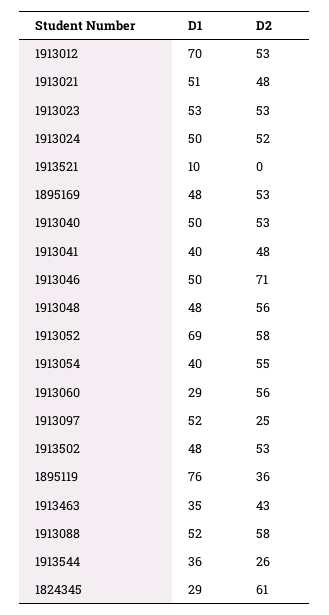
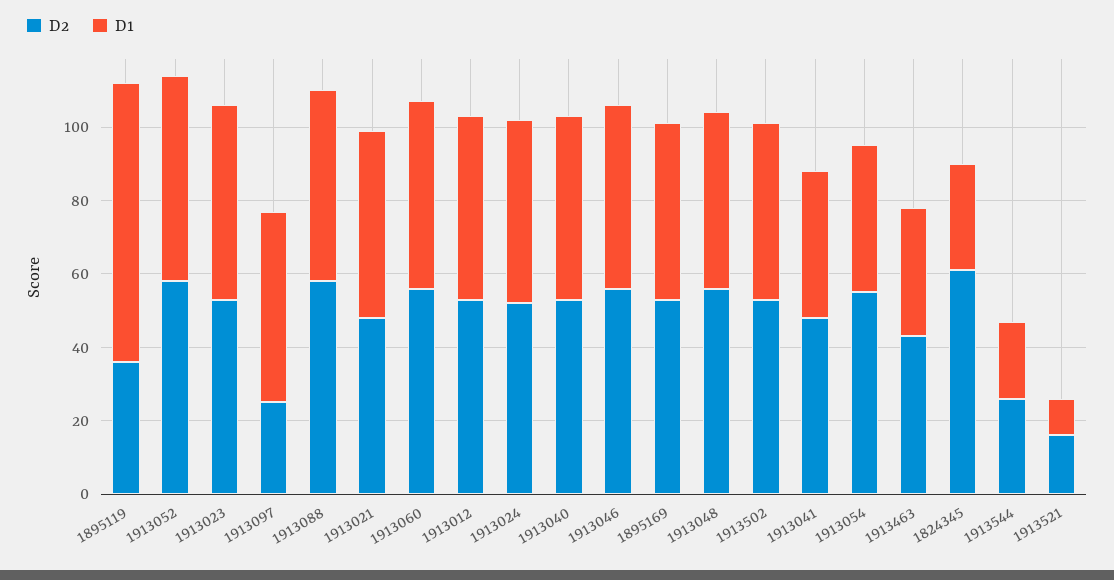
  {
    "D1": {
-     "1913012": 70,
+     "1913012": 50,
      "1913021": 51,
      "1913023": 53,
      "1913024": 50,
      "1913521": 10,
      "1895169": 48,
      "1913040": 50,
      "1913041": 40,
      "1913046": 50,
      "1913048": 48,
-     "1913052": 69,
+     "1913052": 55,
      "1913054": 40,
-     "1913060": 29,
+     "1913060": 50,
      "1913097": 52,
      "1913502": 48,
      "1895119": 76,
      "1913463": 35,
      "1913088": 52,
-     "1913544": 36,
+     "1913544": 20,
      "1824345": 29
    },
    "D2": {
      "1913012": 53,
      "1913021": 48,
      "1913023": 53,
      "1913024": 52,
-     "1913521": 0,
+     "1913521": 15,
      "1895169": 53,
      "1913040": 53,
      "1913041": 48,
-     "1913046": 71,
+     "1913046": 55,
      "1913048": 56,
      "1913052": 58,
      "1913054": 55,
      "1913060": 56,
      "1913097": 25,
      "1913502": 53,
      "1895119": 36,
      "1913463": 43,
      "1913088": 58,
      "1913544": 26,
      "1824345": 61
    }
  }

